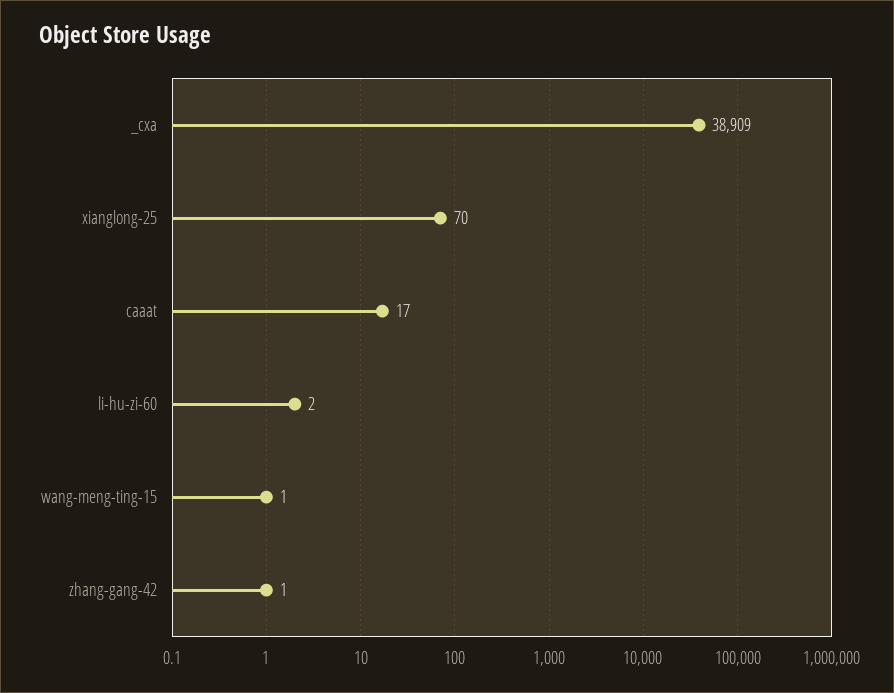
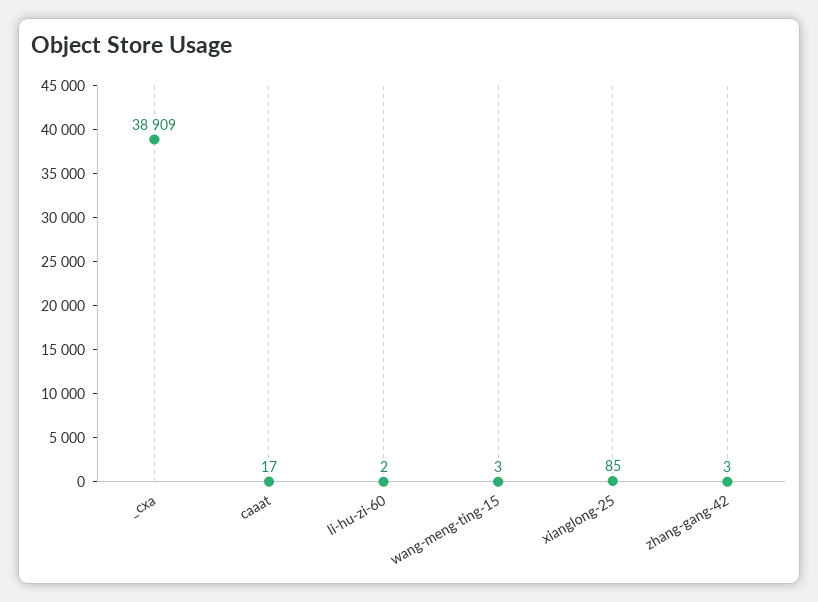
  {
    "_cxa": 38909,
-   "xianglong-25": 70,
+   "xianglong-25": 85,
    "caaat": 17,
    "li-hu-zi-60": 2,
-   "wang-meng-ting-15": 1,
+   "wang-meng-ting-15": 3,
-   "zhang-gang-42": 1
+   "zhang-gang-42": 3
  }

